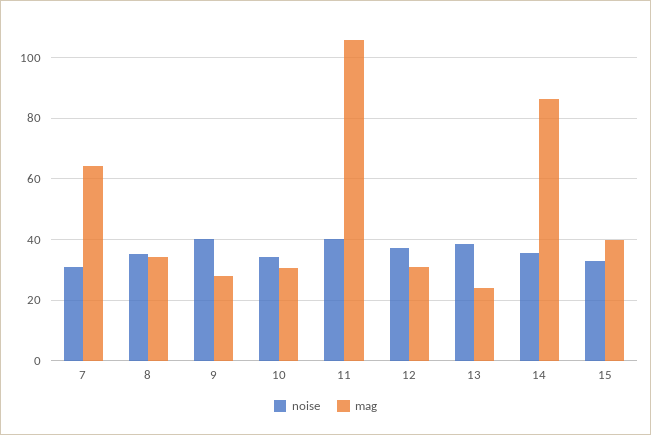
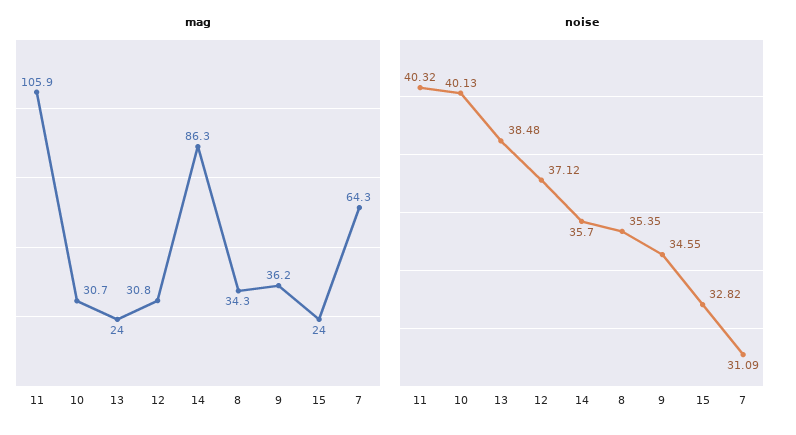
  {
    "noise": {
      "7": 31.09,
      "8": 35.35,
-     "9": 40,
+     "9": 34.55,
-     "10": 34,
+     "10": 40.13,
      "11": 40.32,
      "12": 37.12,
      "13": 38.48,
      "14": 35.7,
      "15": 32.82
    },
    "mag": {
      "7": 64.3,
      "8": 34.3,
-     "9": 28,
+     "9": 36.2,
      "10": 30.7,
      "11": 105.9,
      "12": 30.8,
      "13": 24,
      "14": 86.3,
-     "15": 40
+     "15": 24
    }
  }

